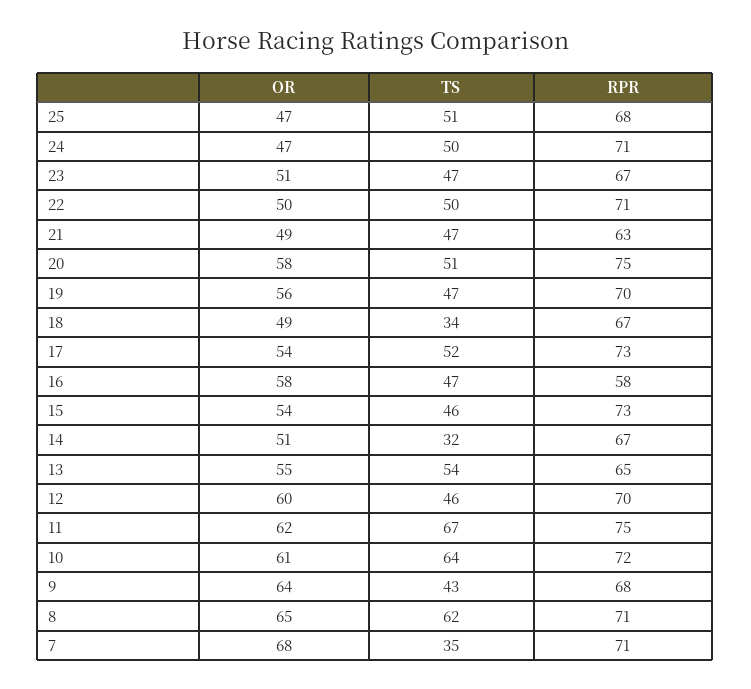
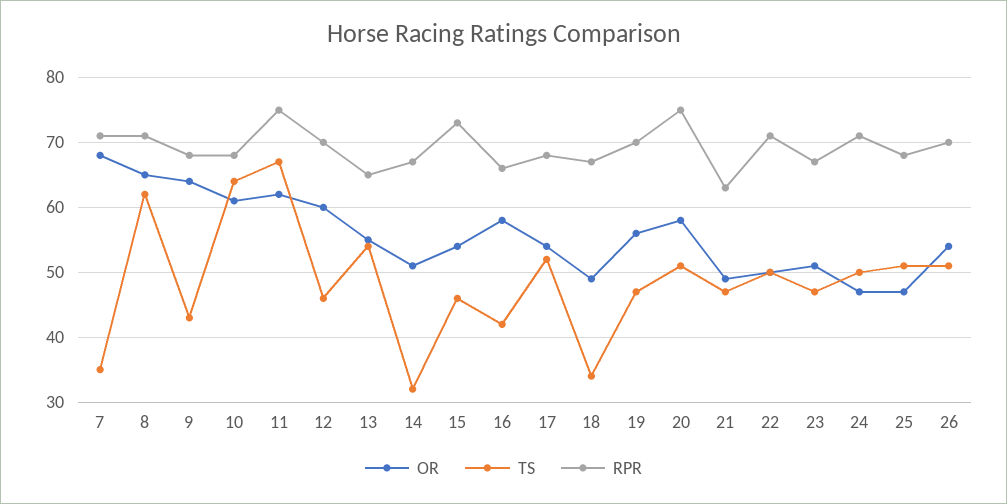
  {
    "OR": {
      "25": 47,
      "24": 47,
      "23": 51,
      "22": 50,
      "21": 49,
      "20": 58,
      "19": 56,
      "18": 49,
      "17": 54,
      "16": 58,
      "15": 54,
      "14": 51,
      "13": 55,
      "12": 60,
      "11": 62,
      "10": 61,
      "9": 64,
      "8": 65,
-     "7": 68
+     "7": 68,
+     "26": 54
    },
    "TS": {
      "25": 51,
      "24": 50,
      "23": 47,
      "22": 50,
      "21": 47,
      "20": 51,
      "19": 47,
      "18": 34,
      "17": 52,
-     "16": 47,
+     "16": 42,
      "15": 46,
      "14": 32,
      "13": 54,
      "12": 46,
      "11": 67,
      "10": 64,
      "9": 43,
      "8": 62,
-     "7": 35
+     "7": 35,
+     "26": 51
    },
    "RPR": {
      "25": 68,
      "24": 71,
      "23": 67,
      "22": 71,
      "21": 63,
      "20": 75,
      "19": 70,
      "18": 67,
-     "17": 73,
+     "17": 68,
-     "16": 58,
+     "16": 66,
      "15": 73,
      "14": 67,
      "13": 65,
      "12": 70,
      "11": 75,
-     "10": 72,
+     "10": 68,
      "9": 68,
      "8": 71,
-     "7": 71
+     "7": 71,
+     "26": 70
    }
  }

